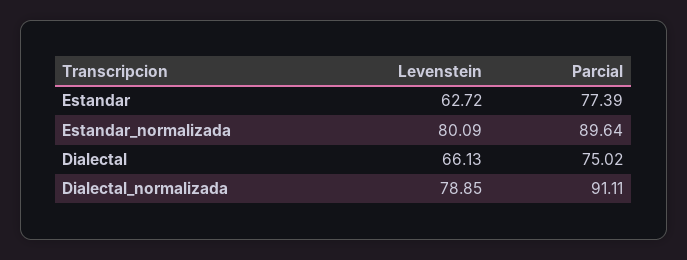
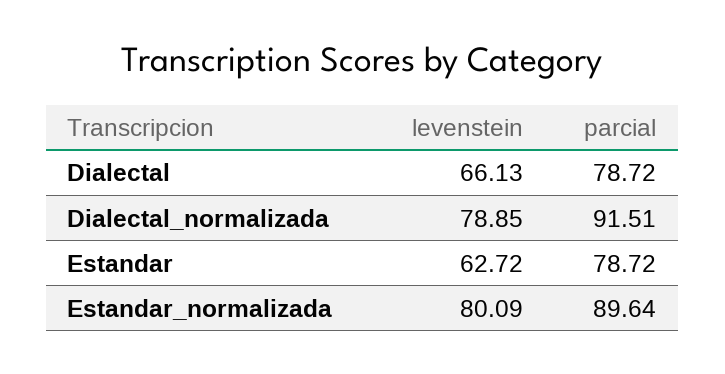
  {
    "Levenstein": {
      "Estandar": 62.72,
      "Estandar_normalizada": 80.09,
      "Dialectal": 66.13,
      "Dialectal_normalizada": 78.85
    },
    "Parcial": {
-     "Estandar": 77.39,
+     "Estandar": 78.72,
      "Estandar_normalizada": 89.64,
-     "Dialectal": 75.02,
+     "Dialectal": 78.72,
-     "Dialectal_normalizada": 91.11
+     "Dialectal_normalizada": 91.51
    }
  }

